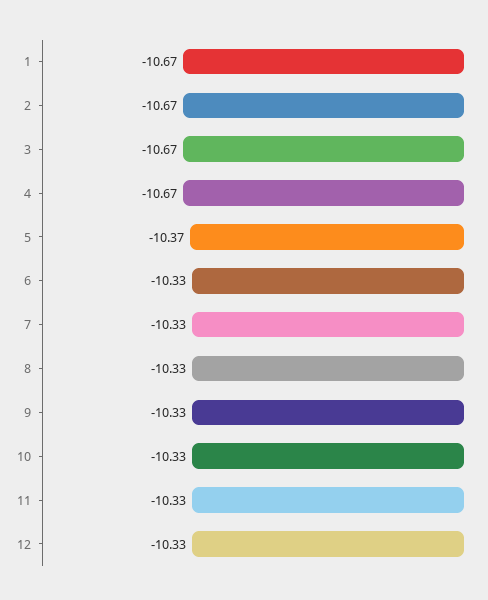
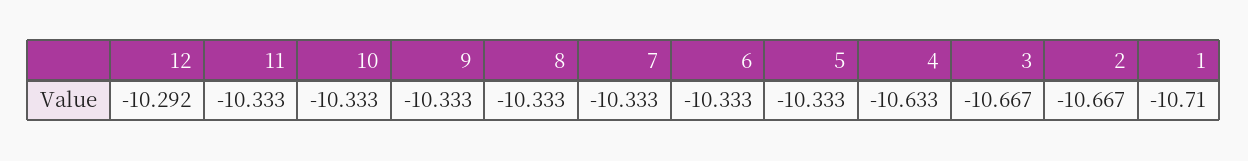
  {
-   "1": -10.67,
+   "1": -10.71,
    "2": -10.667,
    "3": -10.667,
-   "4": -10.67,
+   "4": -10.633,
-   "5": -10.37,
+   "5": -10.333,
    "6": -10.333,
    "7": -10.333,
    "8": -10.333,
    "9": -10.333,
    "10": -10.333,
    "11": -10.333,
-   "12": -10.33
+   "12": -10.292
  }

